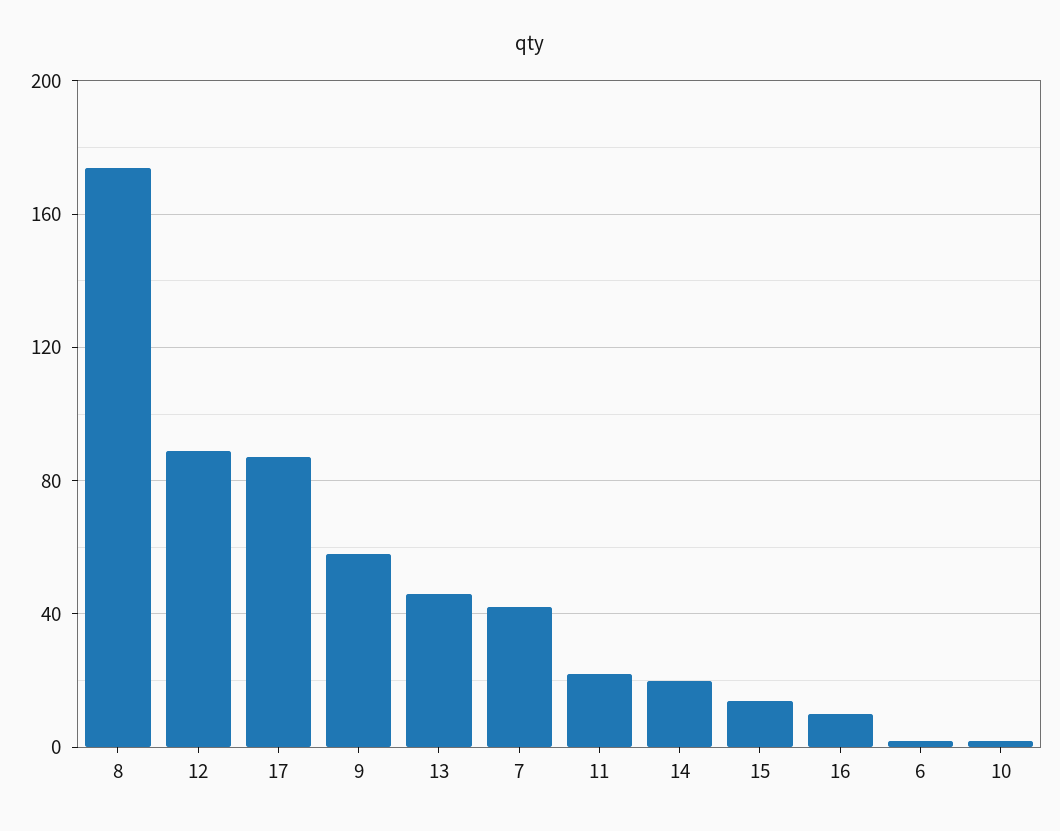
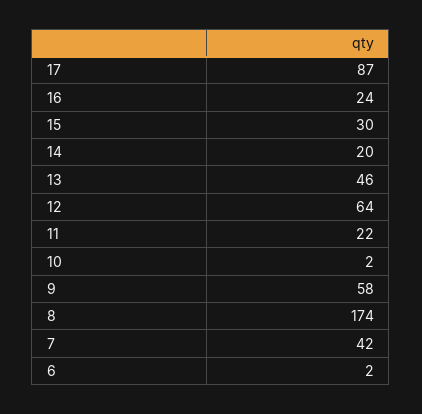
  {
    "8": 174,
-   "12": 90,
+   "12": 64,
    "17": 87,
    "9": 58,
    "13": 46,
    "7": 42,
    "11": 22,
    "14": 20,
-   "15": 15,
+   "15": 30,
-   "16": 10,
+   "16": 24,
    "6": 2,
    "10": 2
  }

